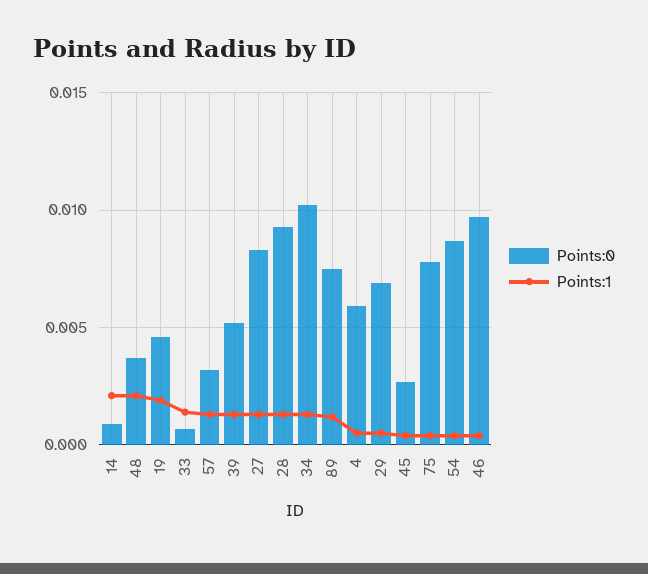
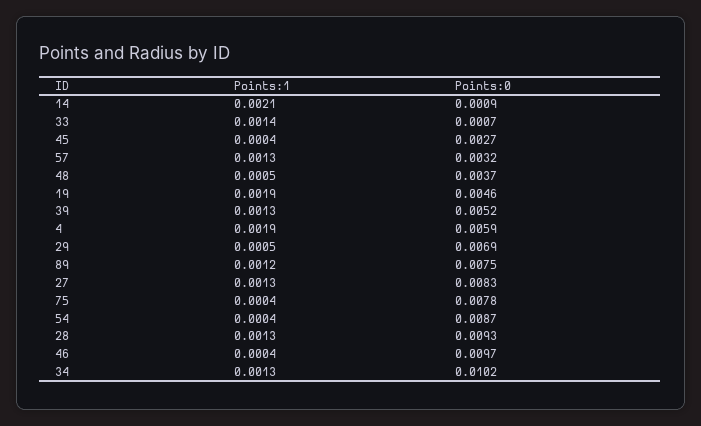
  {
    "Points:0": {
      "14": 0.0009,
      "48": 0.0037,
      "19": 0.0046,
      "33": 0.0007,
      "57": 0.0032,
      "39": 0.0052,
      "27": 0.0083,
      "28": 0.0093,
      "34": 0.0102,
      "89": 0.0075,
      "4": 0.0059,
      "29": 0.0069,
      "45": 0.0027,
      "75": 0.0078,
      "54": 0.0087,
      "46": 0.0097
    },
    "Points:1": {
      "14": 0.0021,
-     "48": 0.002,
+     "48": 0.0005,
      "19": 0.0019,
      "33": 0.0014,
      "57": 0.0013,
      "39": 0.0013,
      "27": 0.0013,
      "28": 0.0013,
      "34": 0.0013,
      "89": 0.0012,
-     "4": 0.0005,
+     "4": 0.0019,
      "29": 0.0005,
      "45": 0.0004,
      "75": 0.0004,
      "54": 0.0004,
      "46": 0.0004
    }
  }

